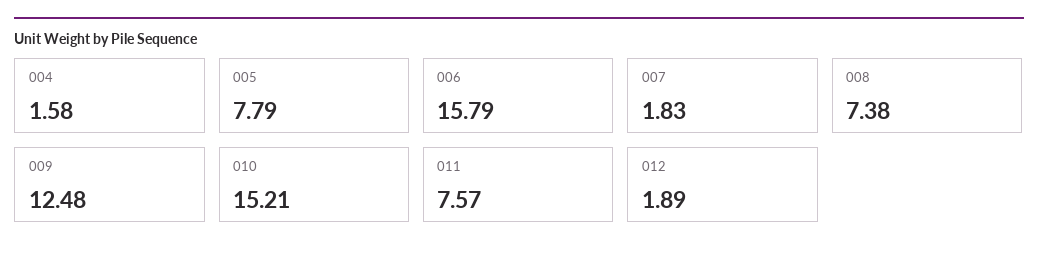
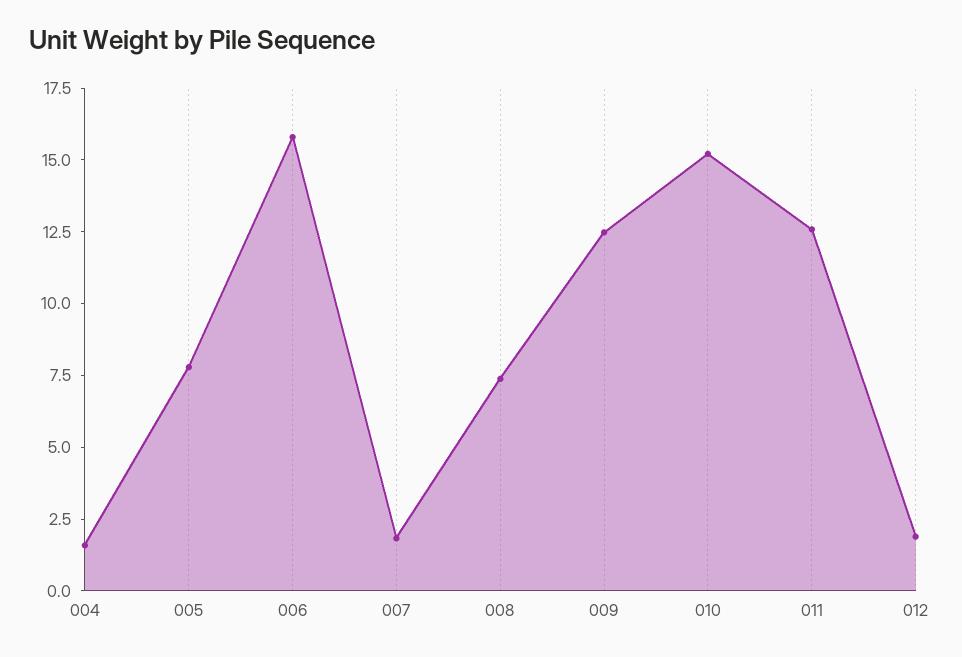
  {
    "004": 1.58,
    "005": 7.79,
    "006": 15.79,
    "007": 1.83,
    "008": 7.38,
    "009": 12.48,
    "010": 15.21,
-   "011": 7.57,
+   "011": 12.5,
    "012": 1.89
  }

